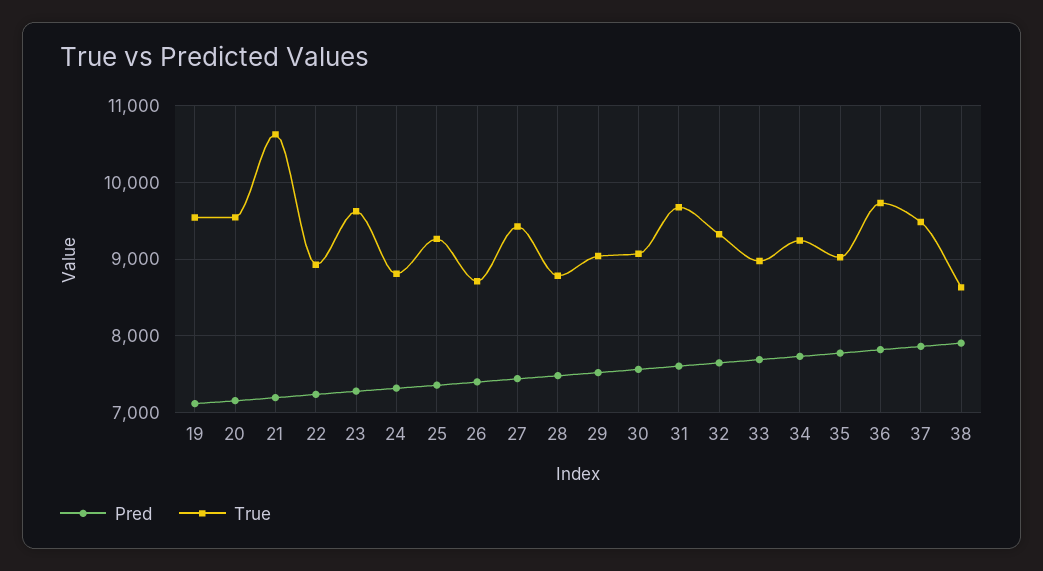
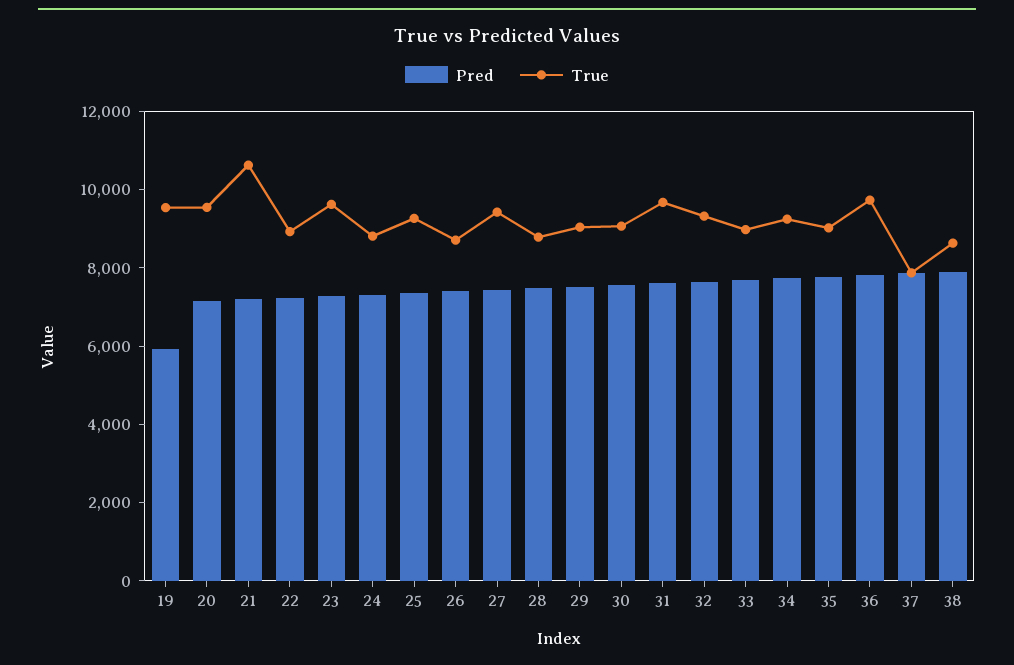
  {
    "Pred": {
-     "19": 7100,
+     "19": 6000,
      "20": 7200,
      "21": 7200,
      "22": 7200,
      "23": 7300,
      "24": 7300,
      "25": 7400,
      "26": 7400,
      "27": 7400,
      "28": 7500,
      "29": 7500,
      "30": 7600,
      "31": 7600,
      "32": 7700,
      "33": 7700,
      "34": 7700,
      "35": 7800,
      "36": 7800,
      "37": 7900,
      "38": 7900
    },
    "True": {
      "19": 9500,
      "20": 9500,
      "21": 10600,
      "22": 8900,
      "23": 9600,
      "24": 8800,
      "25": 9300,
      "26": 8700,
      "27": 9400,
      "28": 8800,
      "29": 9000,
      "30": 9100,
      "31": 9700,
      "32": 9300,
      "33": 9000,
      "34": 9200,
      "35": 9000,
      "36": 9700,
-     "37": 9500,
+     "37": 8000,
      "38": 8600
    }
  }

